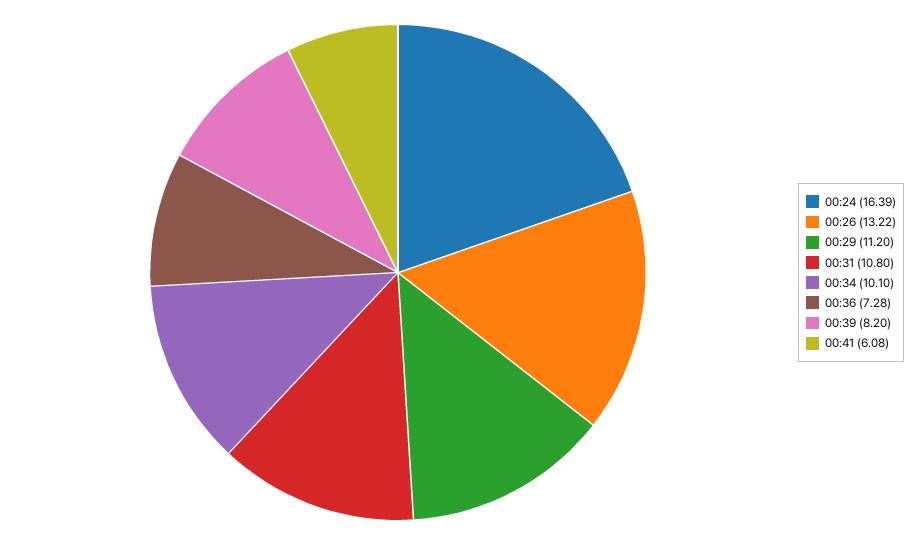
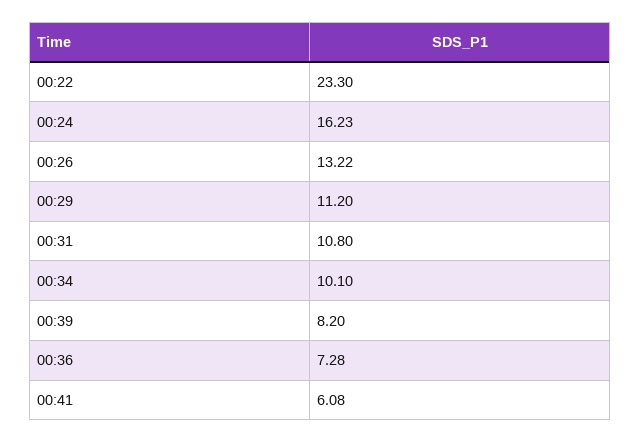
  {
-   "00:24": 16.39,
+   "00:24": 16.23,
    "00:26": 13.22,
    "00:29": 11.2,
    "00:31": 10.8,
    "00:34": 10.1,
    "00:36": 7.28,
    "00:39": 8.2,
-   "00:41": 6.08
+   "00:41": 6.08,
+   "00:22": 23.3
  }

